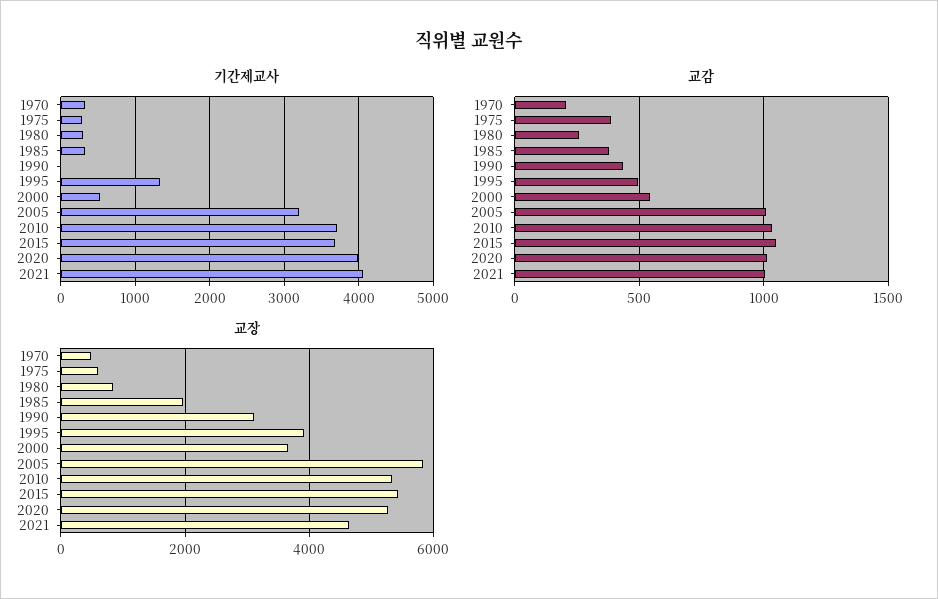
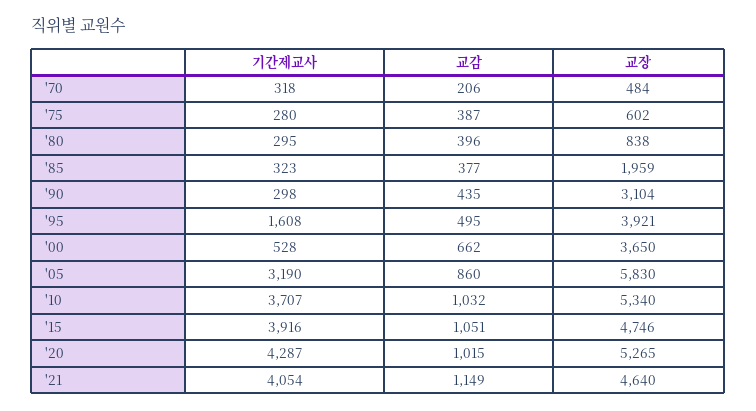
  {
    "기간제교사": {
      "1970": 318,
      "1975": 280,
      "1980": 295,
      "1985": 323,
-     "1990": 0,
+     "1990": 298,
-     "1995": 1300,
+     "1995": 1608,
      "2000": 528,
      "2005": 3190,
      "2010": 3707,
-     "2015": 3700,
+     "2015": 3916,
-     "2020": 4000,
+     "2020": 4287,
      "2021": 4054
    },
    "교감": {
      "1970": 206,
      "1975": 387,
-     "1980": 250,
+     "1980": 396,
      "1985": 377,
      "1990": 435,
      "1995": 495,
-     "2000": 550,
+     "2000": 662,
-     "2005": 1000,
+     "2005": 860,
      "2010": 1032,
      "2015": 1051,
      "2020": 1015,
-     "2021": 1000
+     "2021": 1149
    },
    "교장": {
      "1970": 484,
      "1975": 602,
      "1980": 838,
      "1985": 1959,
      "1990": 3104,
      "1995": 3921,
      "2000": 3650,
      "2005": 5830,
      "2010": 5340,
-     "2015": 5400,
+     "2015": 4746,
      "2020": 5265,
      "2021": 4640
    }
  }

